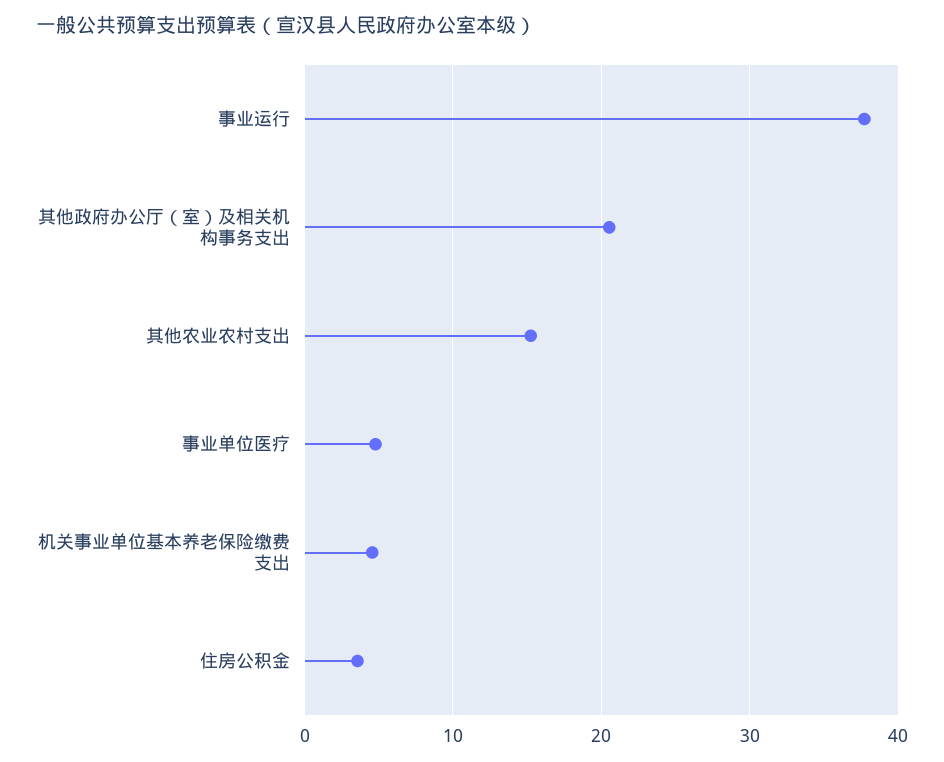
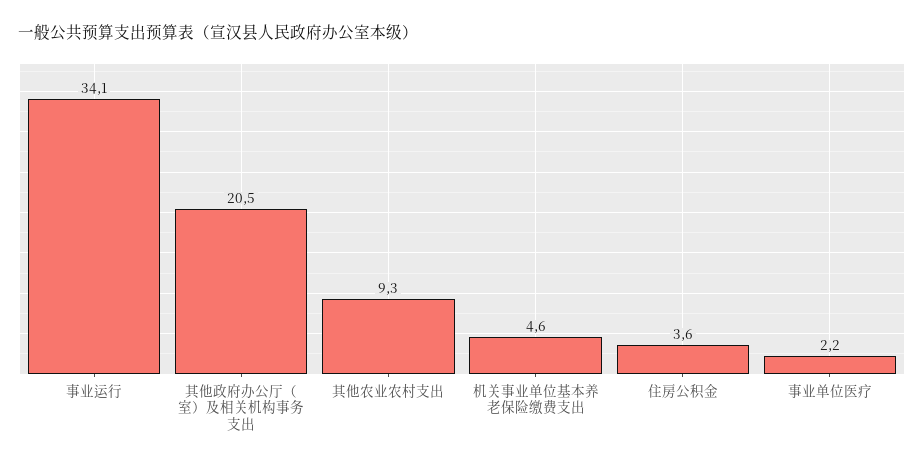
  {
-   "事业运行": 38,
+   "事业运行": 34.1,
    "其他政府办公厅（室）及相关机构事务支出": 20.5,
-   "其他农业农村支出": 15,
+   "其他农业农村支出": 9.3,
-   "事业单位医疗": 5,
+   "事业单位医疗": 2.2,
    "机关事业单位基本养老保险缴费支出": 4.6,
    "住房公积金": 3.6
  }

